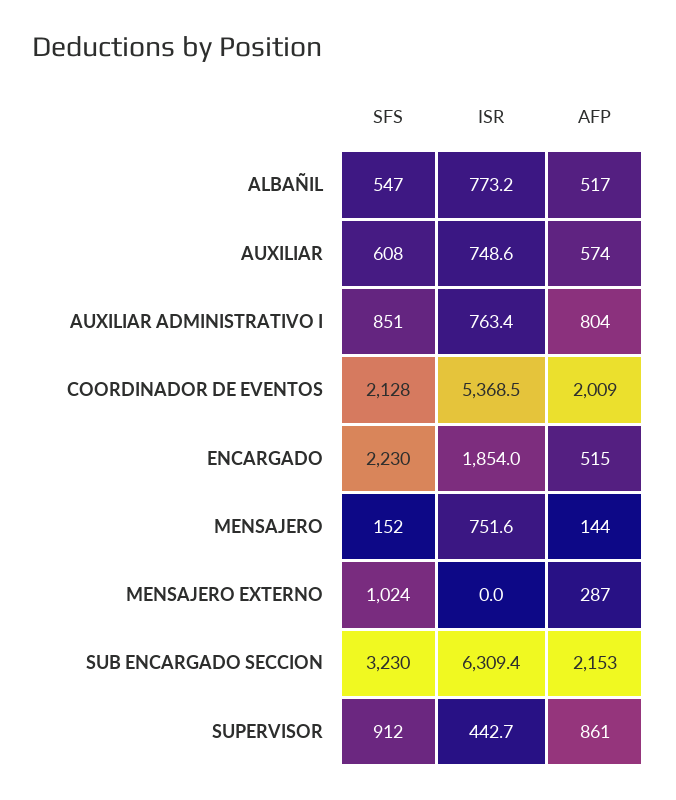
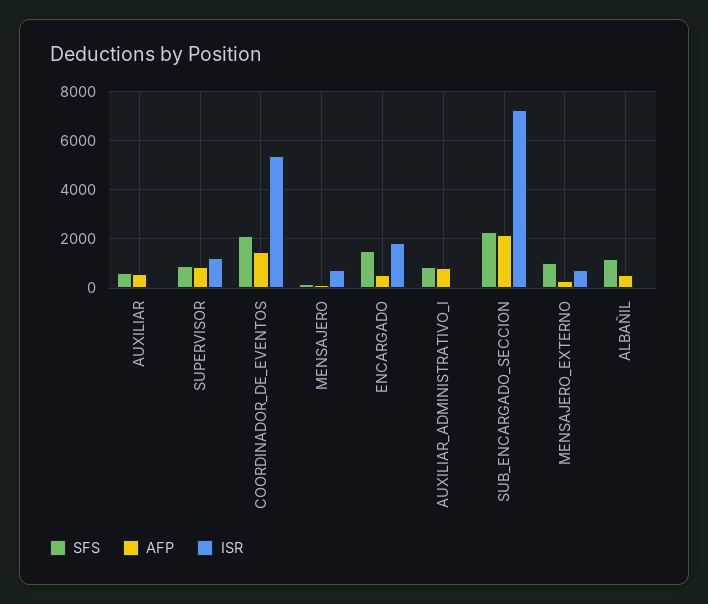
  {
    "SFS": {
-     "ALBAÑIL": 547,
+     "ALBAÑIL": 1250,
      "AUXILIAR": 608,
      "AUXILIAR ADMINISTRATIVO I": 851,
      "COORDINADOR DE EVENTOS": 2128,
-     "ENCARGADO": 2230,
+     "ENCARGADO": 1500,
      "MENSAJERO": 152,
      "MENSAJERO EXTERNO": 1024,
-     "SUB ENCARGADO SECCION": 3230,
+     "SUB ENCARGADO SECCION": 2250,
      "SUPERVISOR": 912
    },
    "ISR": {
-     "ALBAÑIL": 773.2,
+     "ALBAÑIL": 0,
-     "AUXILIAR": 748.6,
+     "AUXILIAR": 0,
-     "AUXILIAR ADMINISTRATIVO I": 763.4,
+     "AUXILIAR ADMINISTRATIVO I": 0,
      "COORDINADOR DE EVENTOS": 5368.5,
      "ENCARGADO": 1854,
      "MENSAJERO": 751.6,
-     "MENSAJERO EXTERNO": 0,
+     "MENSAJERO EXTERNO": 750,
-     "SUB ENCARGADO SECCION": 6309.4,
+     "SUB ENCARGADO SECCION": 7250,
-     "SUPERVISOR": 442.7
+     "SUPERVISOR": 1250
    },
    "AFP": {
      "ALBAÑIL": 517,
      "AUXILIAR": 574,
      "AUXILIAR ADMINISTRATIVO I": 804,
-     "COORDINADOR DE EVENTOS": 2009,
+     "COORDINADOR DE EVENTOS": 1500,
      "ENCARGADO": 515,
      "MENSAJERO": 144,
      "MENSAJERO EXTERNO": 287,
      "SUB ENCARGADO SECCION": 2153,
      "SUPERVISOR": 861
    }
  }

